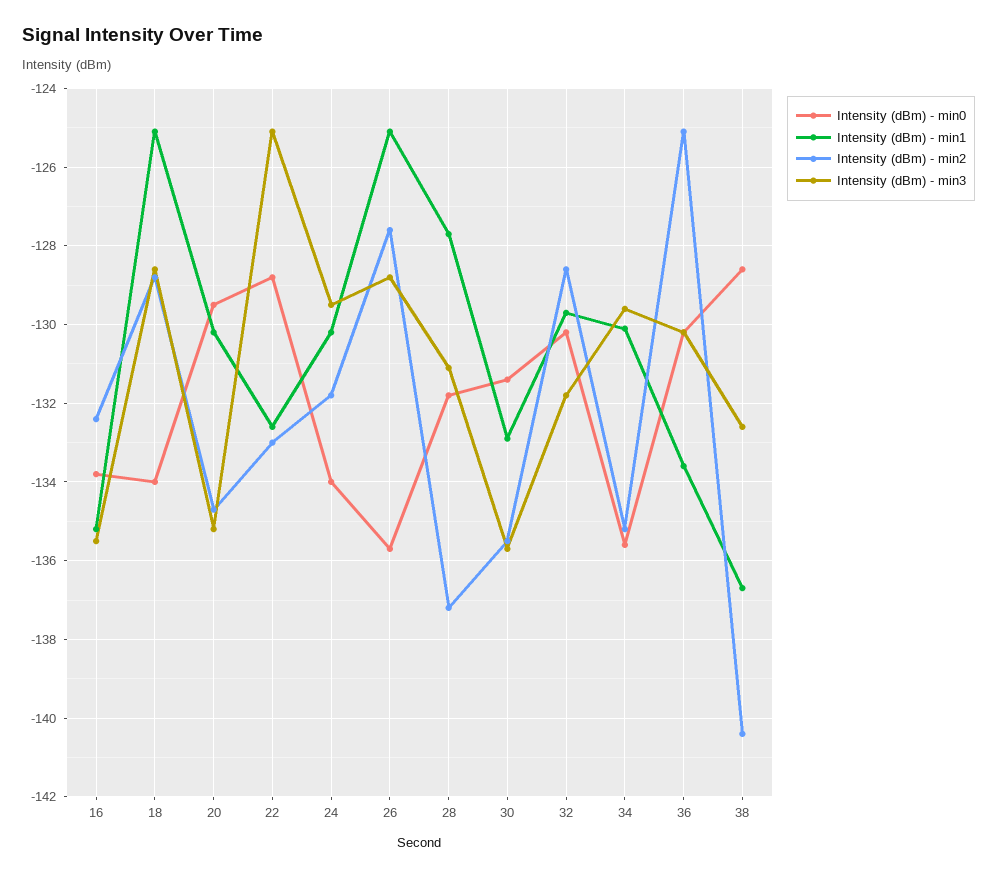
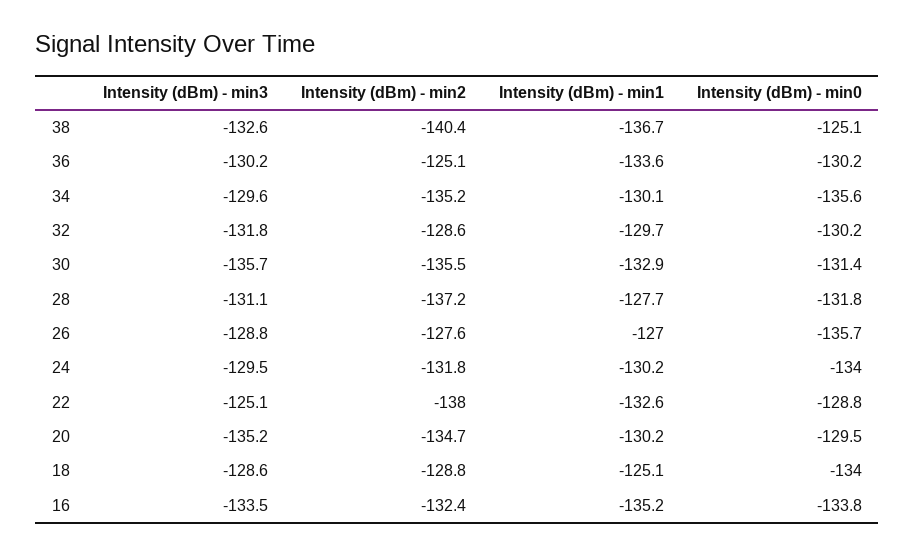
  {
    "Intensity (dBm) - min0": {
      "16": -133.8,
      "18": -134,
      "20": -129.5,
      "22": -128.8,
      "24": -134,
      "26": -135.7,
      "28": -131.8,
      "30": -131.4,
      "32": -130.2,
      "34": -135.6,
      "36": -130.2,
-     "38": -128.5
+     "38": -125.1
    },
    "Intensity (dBm) - min1": {
      "16": -135.2,
      "18": -125.1,
      "20": -130.2,
      "22": -132.6,
      "24": -130.2,
-     "26": -125,
+     "26": -127,
      "28": -127.7,
      "30": -132.9,
      "32": -129.7,
      "34": -130.1,
      "36": -133.6,
      "38": -136.7
    },
    "Intensity (dBm) - min2": {
      "16": -132.4,
      "18": -128.8,
      "20": -134.7,
-     "22": -133,
+     "22": -138,
      "24": -131.8,
      "26": -127.6,
      "28": -137.2,
      "30": -135.5,
      "32": -128.6,
      "34": -135.2,
      "36": -125.1,
      "38": -140.4
    },
    "Intensity (dBm) - min3": {
-     "16": -135.5,
+     "16": -133.5,
      "18": -128.6,
      "20": -135.2,
      "22": -125.1,
      "24": -129.5,
      "26": -128.8,
      "28": -131.1,
      "30": -135.7,
      "32": -131.8,
      "34": -129.6,
      "36": -130.2,
      "38": -132.6
    }
  }

